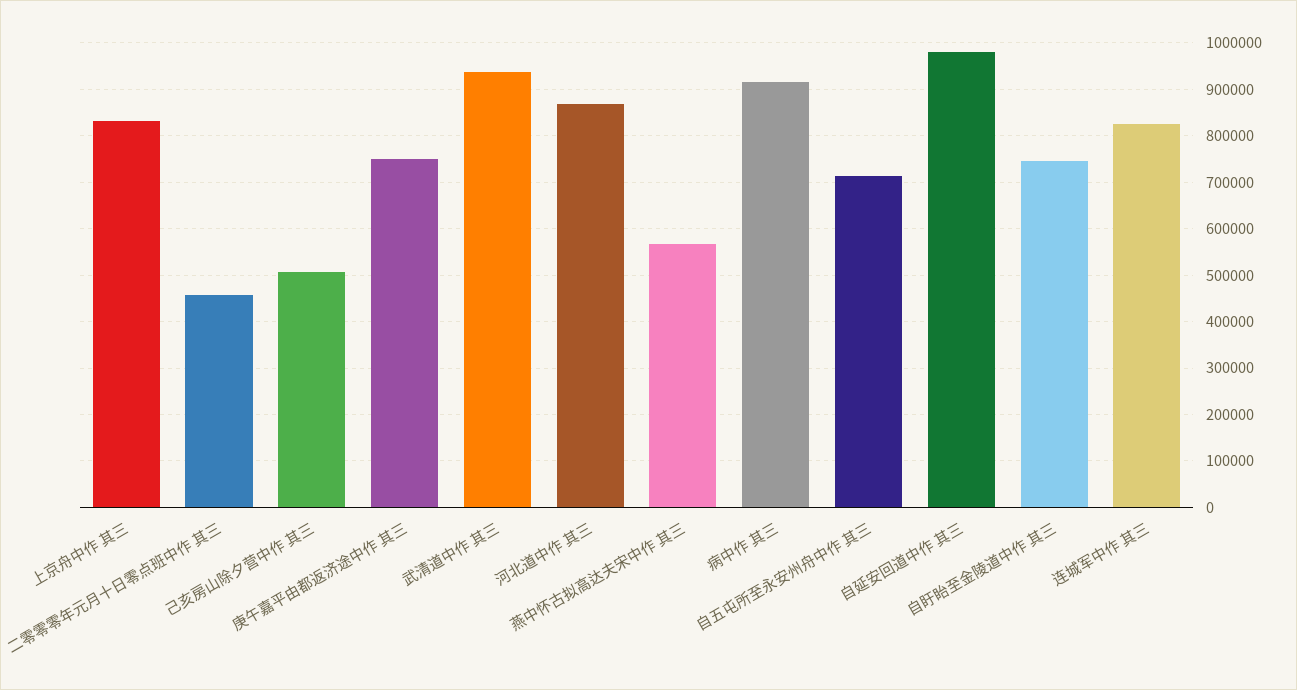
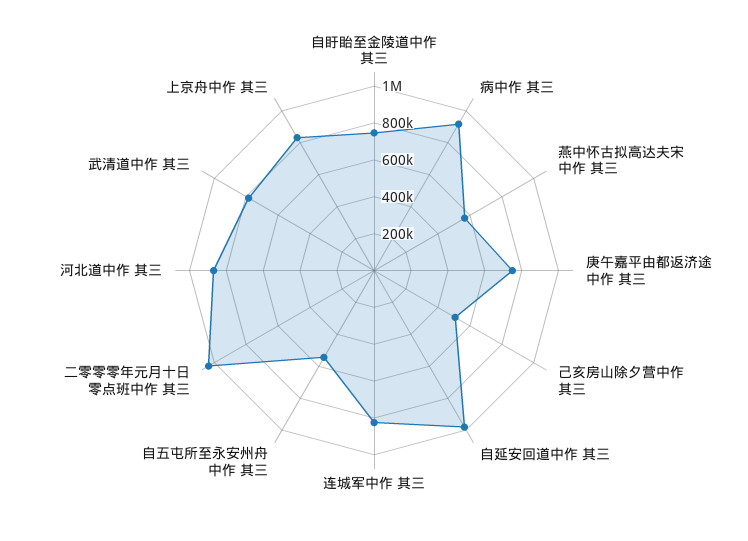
  {
    "上京舟中作 其三": 840000,
-   "二零零零年元月十日零点班中作 其三": 460000,
+   "二零零零年元月十日零点班中作 其三": 1050000,
    "己亥房山除夕营中作 其三": 500000,
    "庚午嘉平由都返济途中作 其三": 760000,
-   "武清道中作 其三": 940000,
+   "武清道中作 其三": 800000,
    "河北道中作 其三": 860000,
    "燕中怀古拟高达夫宋中作 其三": 560000,
    "病中作 其三": 920000,
-   "自五屯所至永安州舟中作 其三": 720000,
+   "自五屯所至永安州舟中作 其三": 550000,
    "自延安回道中作 其三": 980000,
    "自盱眙至金陵道中作 其三": 740000,
    "连城军中作 其三": 820000
  }

